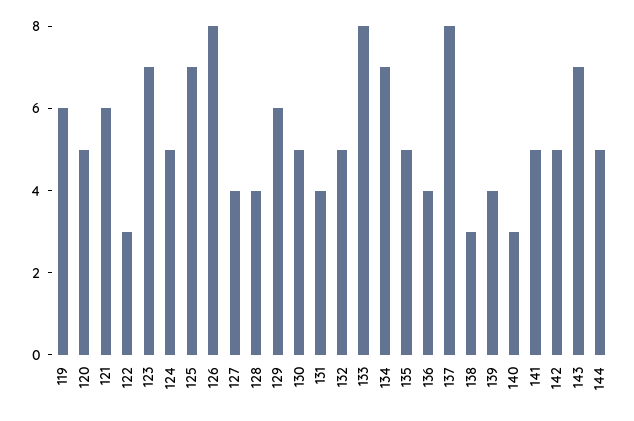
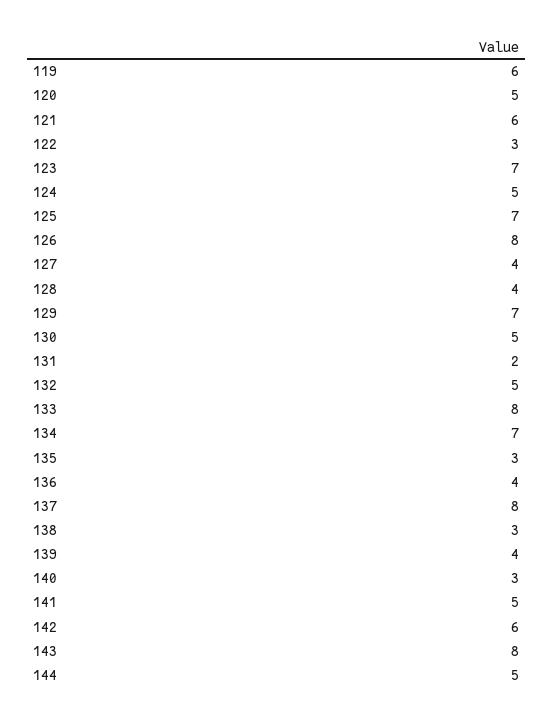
  {
    "119": 6,
    "120": 5,
    "121": 6,
    "122": 3,
    "123": 7,
    "124": 5,
    "125": 7,
    "126": 8,
    "127": 4,
    "128": 4,
-   "129": 6,
+   "129": 7,
    "130": 5,
-   "131": 4,
+   "131": 2,
    "132": 5,
    "133": 8,
    "134": 7,
-   "135": 5,
+   "135": 3,
    "136": 4,
    "137": 8,
    "138": 3,
    "139": 4,
    "140": 3,
    "141": 5,
-   "142": 5,
+   "142": 6,
-   "143": 7,
+   "143": 8,
    "144": 5
  }

